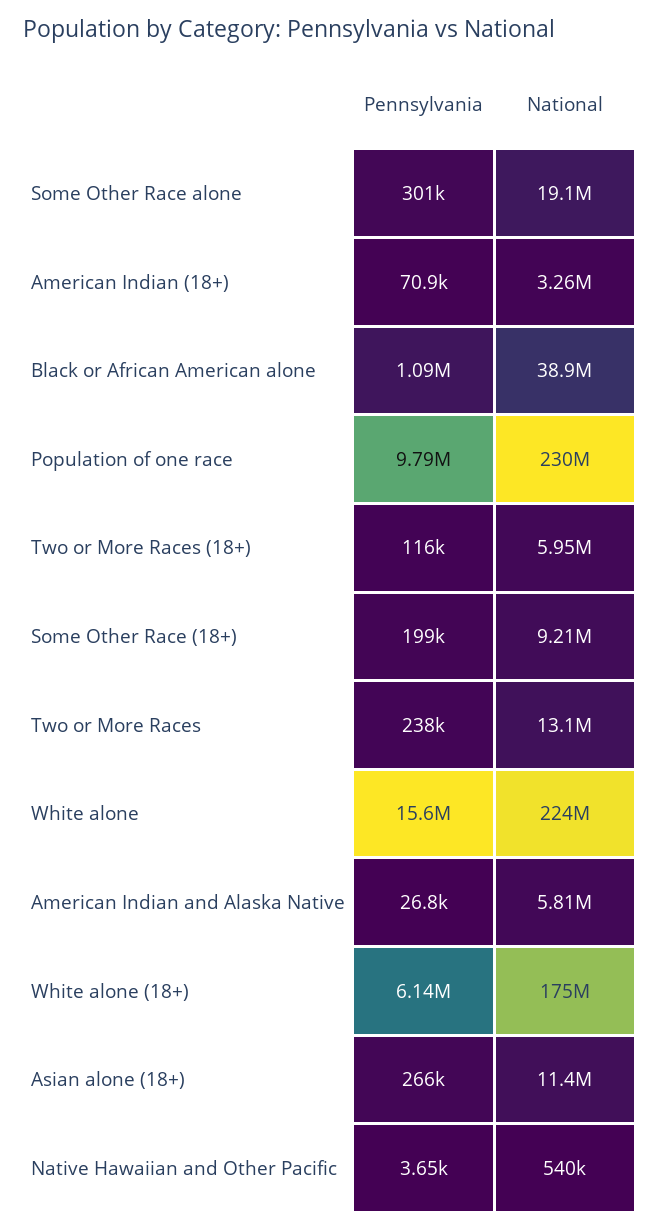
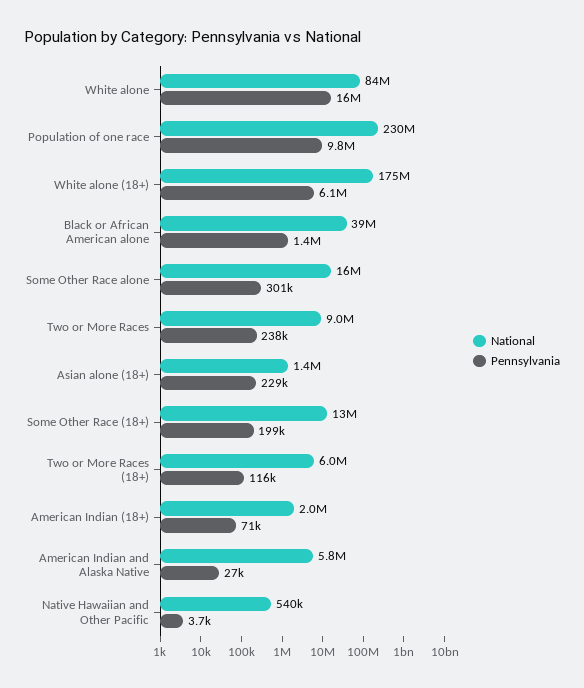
  {
    "Pennsylvania": {
      "Some Other Race alone": 301000,
      "American Indian (18+)": 70900,
-     "Black or African American alone": 1090000,
+     "Black or African American alone": 1400000,
      "Population of one race": 9790000,
      "Two or More Races (18+)": 116000,
      "Some Other Race (18+)": 199000,
      "Two or More Races": 238000,
      "White alone": 15600000,
      "American Indian and Alaska Native": 26800,
      "White alone (18+)": 6140000,
-     "Asian alone (18+)": 266000,
+     "Asian alone (18+)": 229000,
      "Native Hawaiian and Other Pacific": 3650
    },
    "National": {
-     "Some Other Race alone": 19100000,
+     "Some Other Race alone": 16000000,
-     "American Indian (18+)": 3260000,
+     "American Indian (18+)": 2000000,
      "Black or African American alone": 38900000,
      "Population of one race": 230000000,
      "Two or More Races (18+)": 5950000,
-     "Some Other Race (18+)": 9210000,
+     "Some Other Race (18+)": 13000000,
-     "Two or More Races": 13100000,
+     "Two or More Races": 9000000,
-     "White alone": 224000000,
+     "White alone": 84000000,
      "American Indian and Alaska Native": 5810000,
      "White alone (18+)": 175000000,
-     "Asian alone (18+)": 11400000,
+     "Asian alone (18+)": 1400000,
      "Native Hawaiian and Other Pacific": 540000
    }
  }

